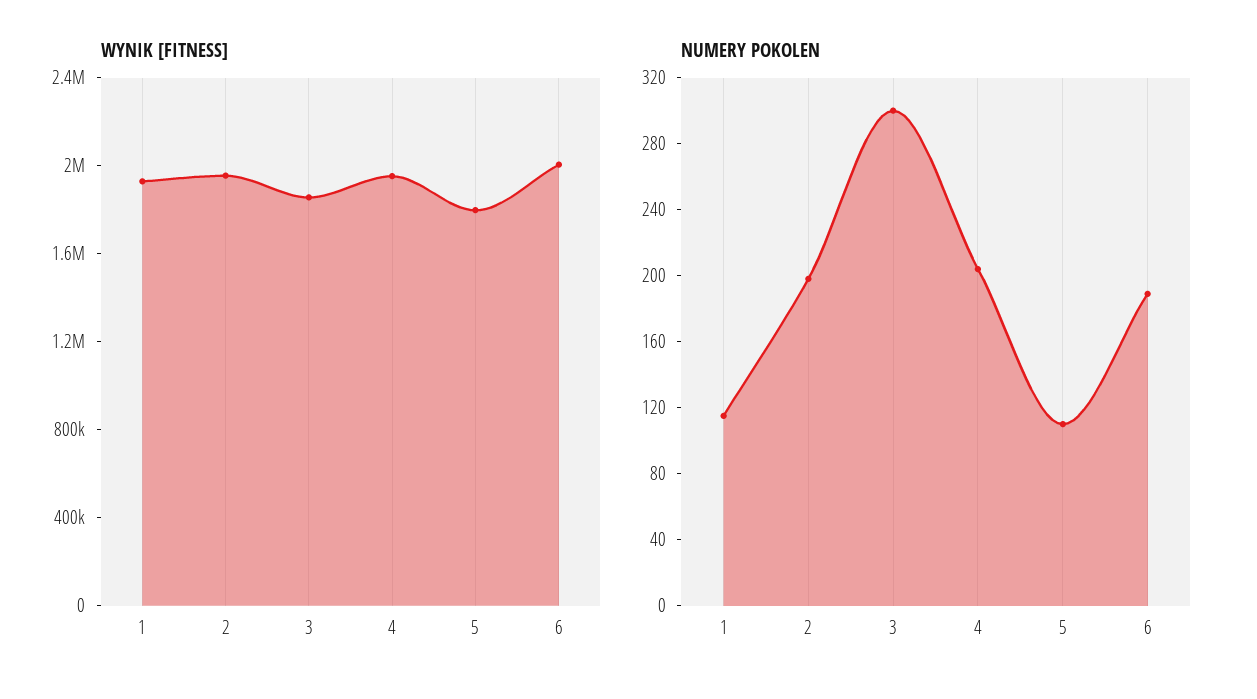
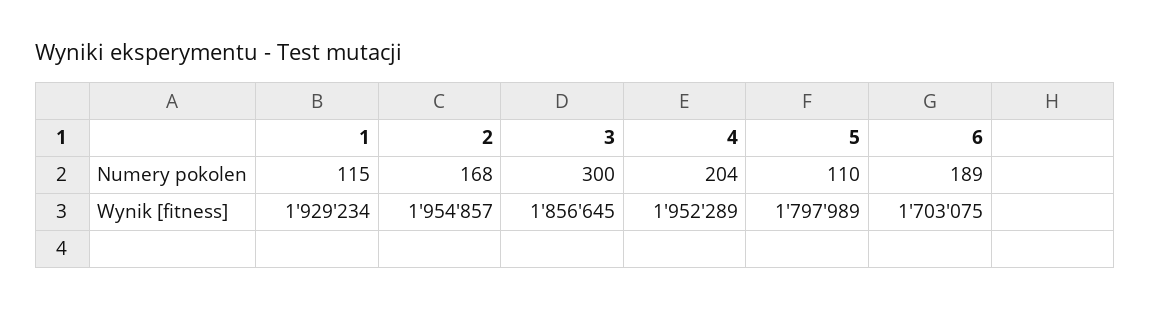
  {
    "WYNIK [FITNESS]": {
      "1": 1929234,
      "2": 1954857,
      "3": 1856645,
      "4": 1952289,
      "5": 1797989,
-     "6": 2000000
+     "6": 1703075
    },
    "NUMERY POKOLEN": {
      "1": 115,
-     "2": 200,
+     "2": 168,
      "3": 300,
      "4": 204,
      "5": 110,
      "6": 189
    }
  }

